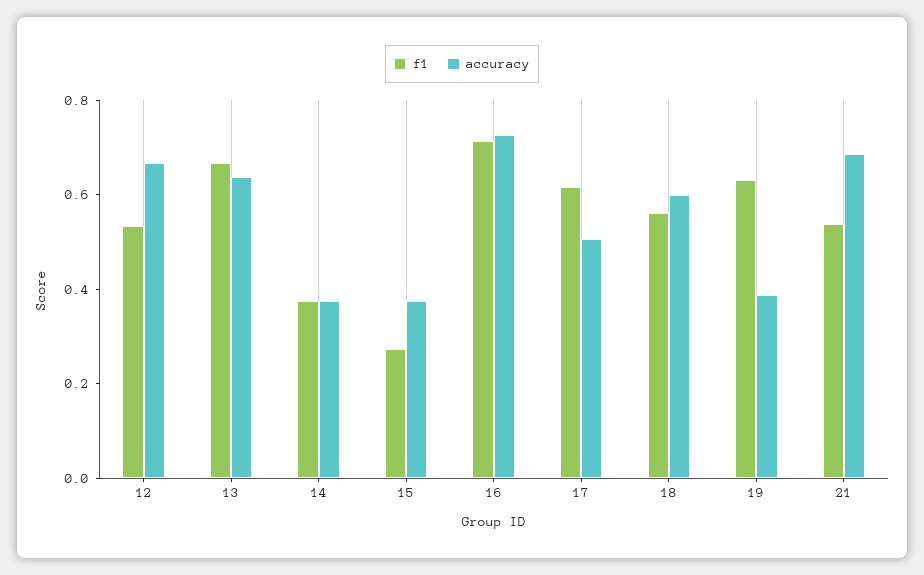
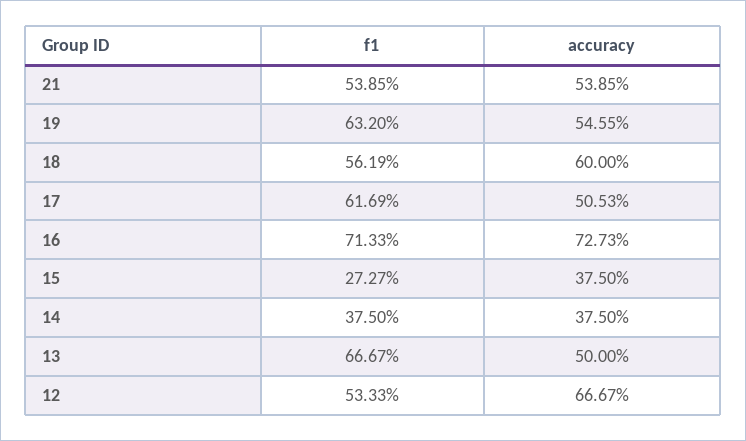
  {
    "f1": {
      "12": 0.5333,
      "13": 0.6667,
      "14": 0.375,
      "15": 0.2727,
      "16": 0.7133,
      "17": 0.6169,
      "18": 0.5619,
      "19": 0.632,
      "21": 0.5385
    },
    "accuracy": {
      "12": 0.6667,
-     "13": 0.65,
+     "13": 0.5,
      "14": 0.375,
      "15": 0.375,
      "16": 0.7273,
      "17": 0.5053,
      "18": 0.6,
-     "19": 0.4,
+     "19": 0.5455,
-     "21": 0.7
+     "21": 0.5385
    }
  }

